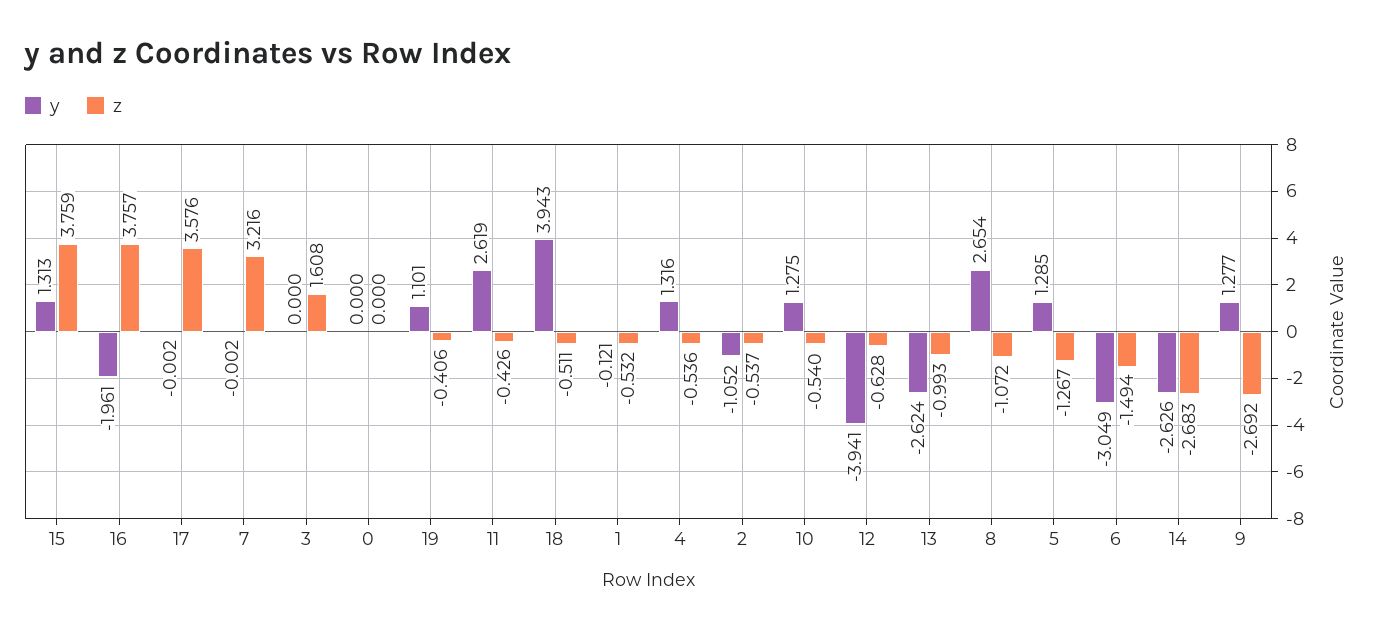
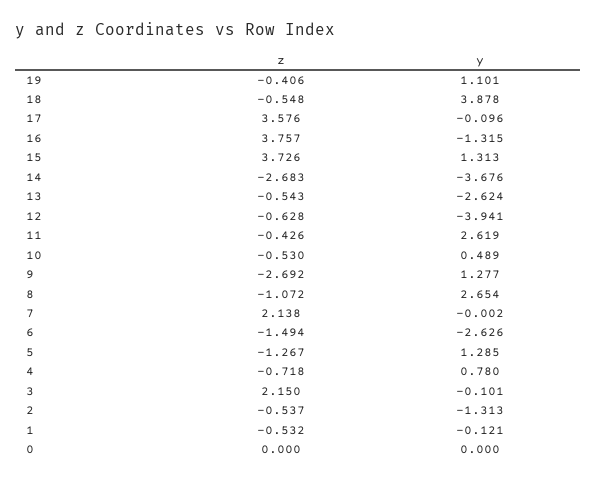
  {
    "y": {
      "15": 1.313,
-     "16": -1.961,
+     "16": -1.315,
-     "17": -0.002,
+     "17": -0.096,
      "7": -0.002,
-     "3": 0,
+     "3": -0.101,
      "0": 0,
      "19": 1.101,
      "11": 2.619,
-     "18": 3.943,
+     "18": 3.878,
      "1": -0.121,
-     "4": 1.316,
+     "4": 0.78,
-     "2": -1.052,
+     "2": -1.313,
-     "10": 1.275,
+     "10": 0.489,
      "12": -3.941,
      "13": -2.624,
      "8": 2.654,
      "5": 1.285,
-     "6": -3.049,
+     "6": -2.626,
-     "14": -2.626,
+     "14": -3.676,
      "9": 1.277
    },
    "z": {
-     "15": 3.759,
+     "15": 3.726,
      "16": 3.757,
      "17": 3.576,
-     "7": 3.216,
+     "7": 2.138,
-     "3": 1.608,
+     "3": 2.15,
      "0": 0,
      "19": -0.406,
      "11": -0.426,
-     "18": -0.511,
+     "18": -0.548,
      "1": -0.532,
-     "4": -0.536,
+     "4": -0.718,
      "2": -0.537,
-     "10": -0.54,
+     "10": -0.53,
      "12": -0.628,
-     "13": -0.993,
+     "13": -0.543,
      "8": -1.072,
      "5": -1.267,
      "6": -1.494,
      "14": -2.683,
      "9": -2.692
    }
  }

